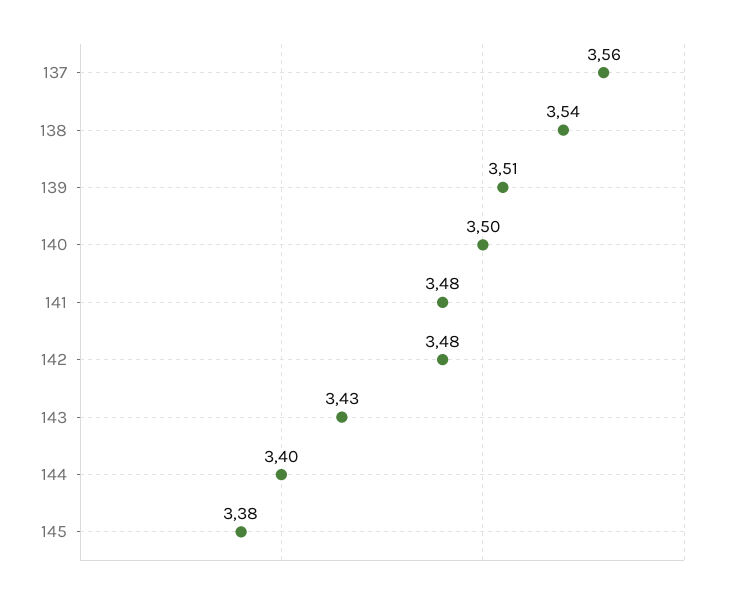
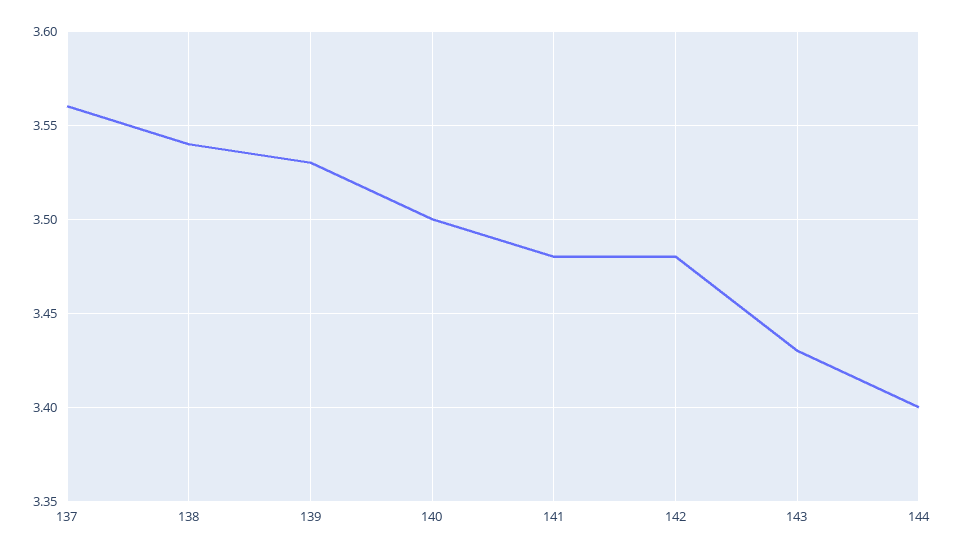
  {
    "137": 3.56,
    "138": 3.54,
-   "139": 3.51,
+   "139": 3.53,
    "140": 3.5,
    "141": 3.48,
    "142": 3.48,
    "143": 3.43,
-   "144": 3.4,
+   "144": 3.4
-   "145": 3.38
  }

